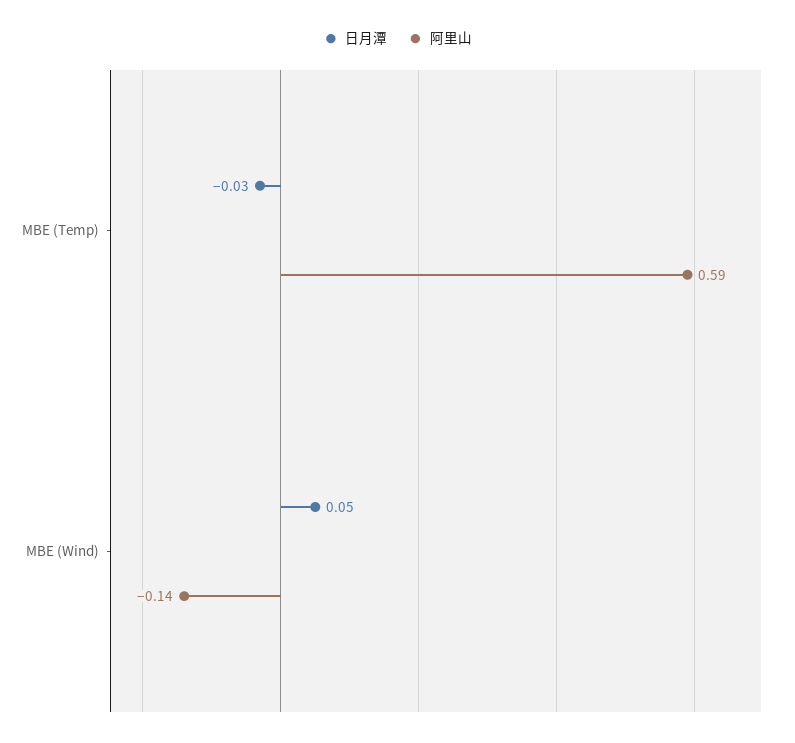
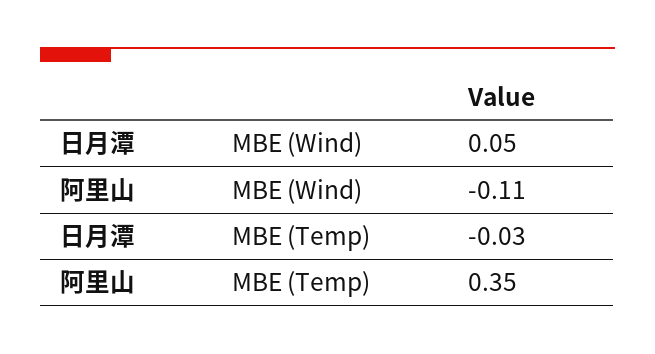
  {
    "日月潭": {
      "MBE (Temp)": -0.03,
      "MBE (Wind)": 0.05
    },
    "阿里山": {
-     "MBE (Temp)": 0.59,
+     "MBE (Temp)": 0.35,
-     "MBE (Wind)": -0.14
+     "MBE (Wind)": -0.11
    }
  }

